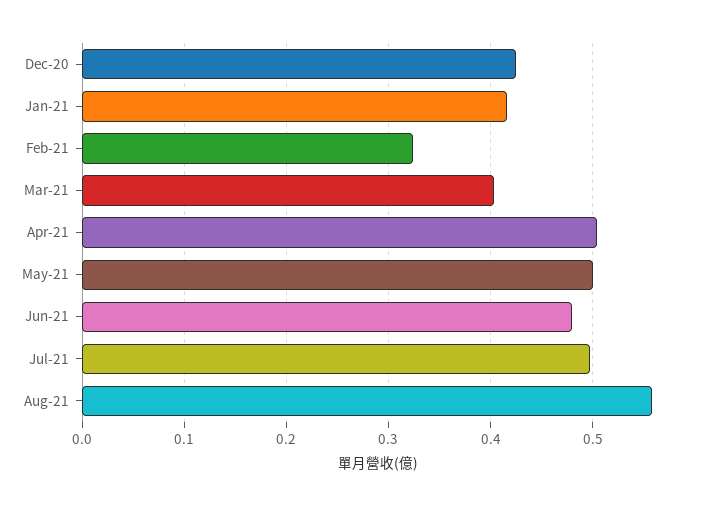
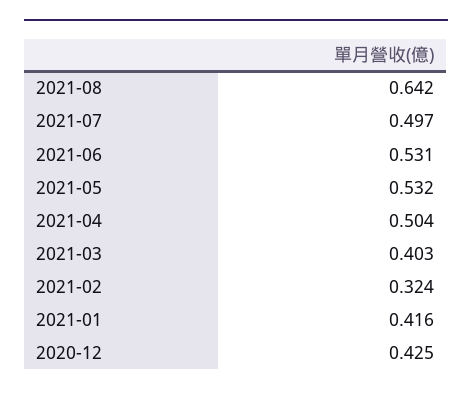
  {
    "Dec-20": 0.425,
    "Jan-21": 0.416,
    "Feb-21": 0.324,
    "Mar-21": 0.403,
    "Apr-21": 0.504,
-   "May-21": 0.5,
+   "May-21": 0.532,
-   "Jun-21": 0.48,
+   "Jun-21": 0.531,
    "Jul-21": 0.497,
-   "Aug-21": 0.56
+   "Aug-21": 0.642
  }

